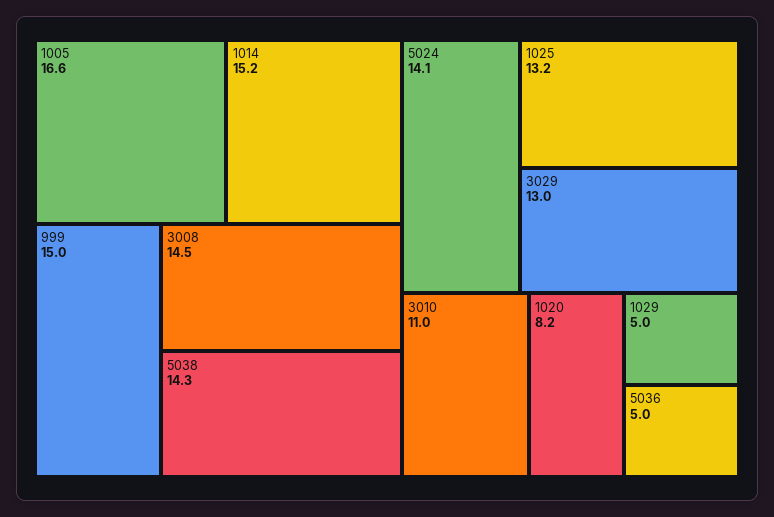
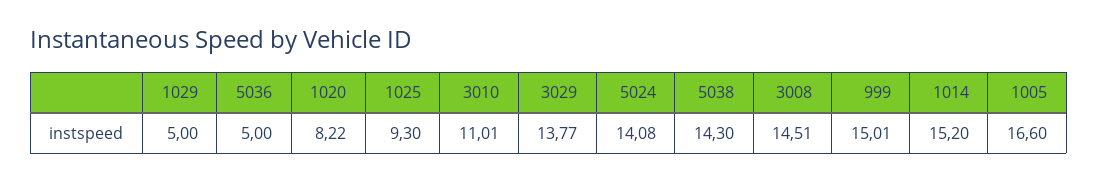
  {
    "1005": 16.6,
    "1014": 15.2,
    "999": 15.01,
    "3008": 14.51,
    "5038": 14.3,
    "5024": 14.08,
-   "1025": 13.2,
+   "1025": 9.3,
-   "3029": 13,
+   "3029": 13.77,
    "3010": 11.01,
    "1020": 8.22,
    "1029": 5,
    "5036": 5
  }

